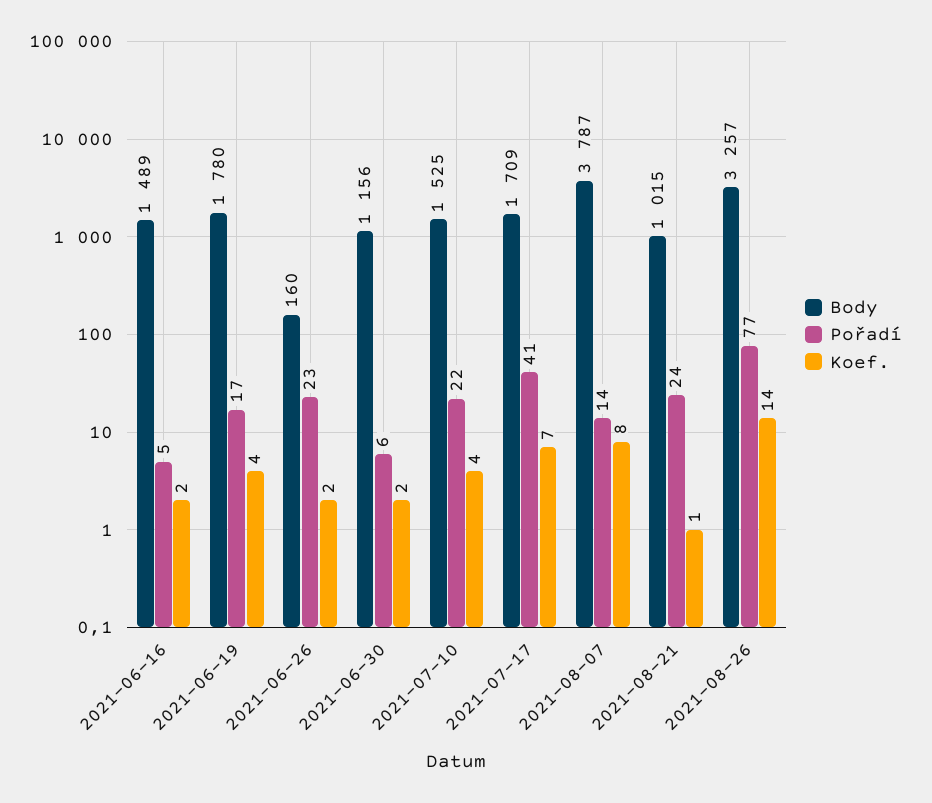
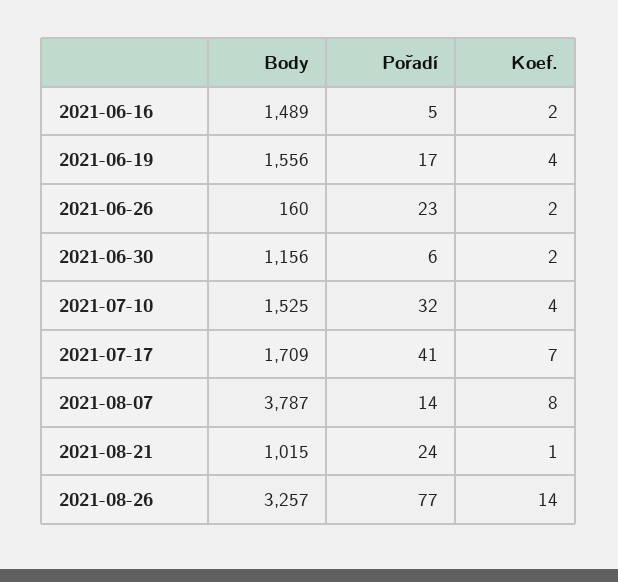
  {
    "Body": {
      "2021-06-16": 1489,
-     "2021-06-19": 1780,
+     "2021-06-19": 1556,
      "2021-06-26": 160,
      "2021-06-30": 1156,
      "2021-07-10": 1525,
      "2021-07-17": 1709,
      "2021-08-07": 3787,
      "2021-08-21": 1015,
      "2021-08-26": 3257
    },
    "Pořadí": {
      "2021-06-16": 5,
      "2021-06-19": 17,
      "2021-06-26": 23,
      "2021-06-30": 6,
-     "2021-07-10": 22,
+     "2021-07-10": 32,
      "2021-07-17": 41,
      "2021-08-07": 14,
      "2021-08-21": 24,
      "2021-08-26": 77
    },
    "Koef.": {
      "2021-06-16": 2,
      "2021-06-19": 4,
      "2021-06-26": 2,
      "2021-06-30": 2,
      "2021-07-10": 4,
      "2021-07-17": 7,
      "2021-08-07": 8,
      "2021-08-21": 1,
      "2021-08-26": 14
    }
  }

